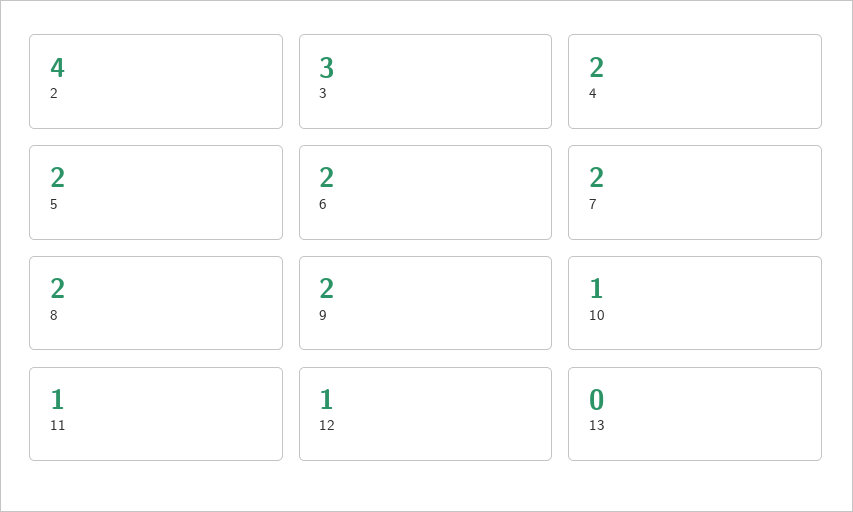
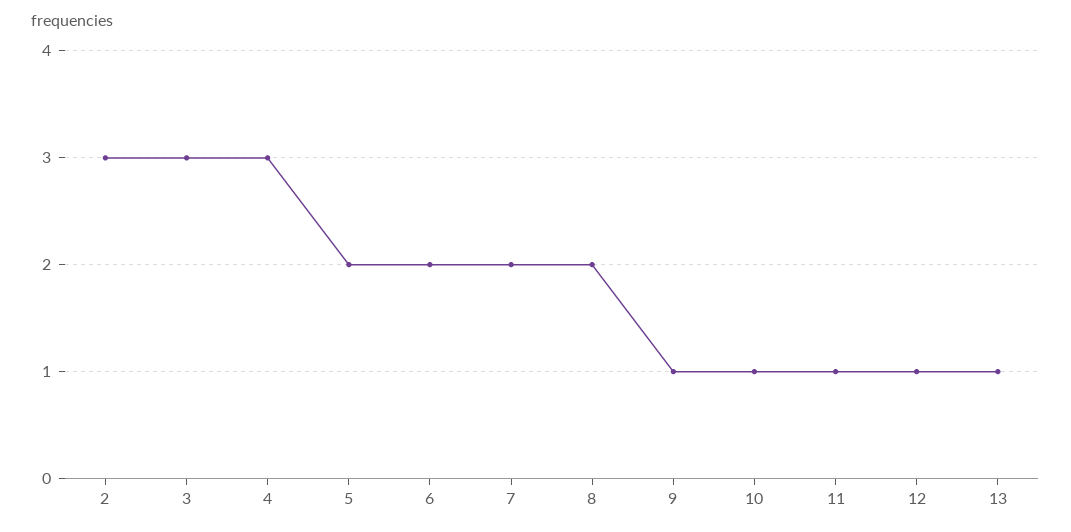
  {
-   "2": 4,
+   "2": 3,
    "3": 3,
-   "4": 2,
+   "4": 3,
    "5": 2,
    "6": 2,
    "7": 2,
    "8": 2,
-   "9": 2,
+   "9": 1,
    "10": 1,
    "11": 1,
    "12": 1,
-   "13": 0
+   "13": 1
  }

